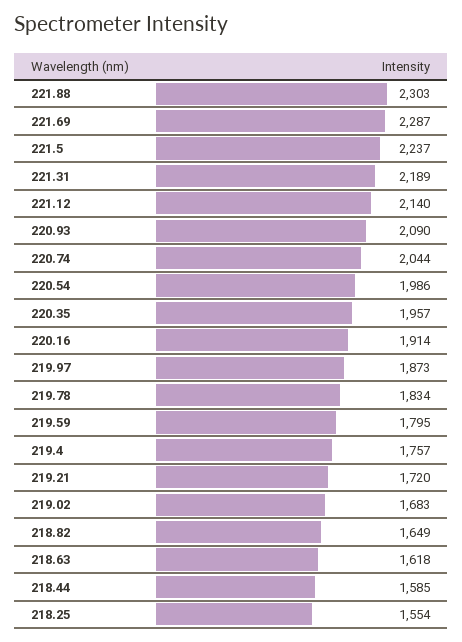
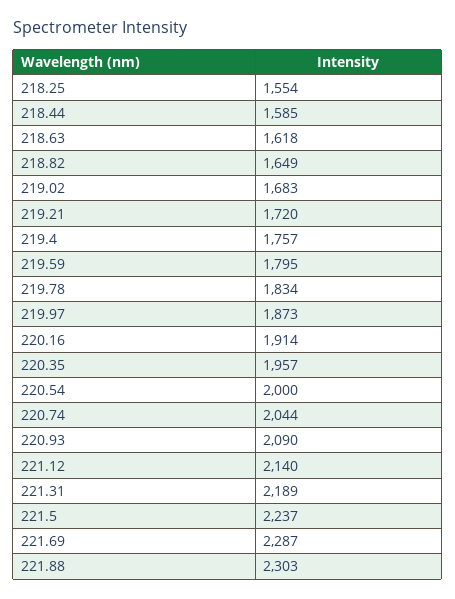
  {
    "221.88": 2303,
    "221.69": 2287,
    "221.5": 2237,
    "221.31": 2189,
    "221.12": 2140,
    "220.93": 2090,
    "220.74": 2044,
-   "220.54": 1986,
+   "220.54": 2000,
    "220.35": 1957,
    "220.16": 1914,
    "219.97": 1873,
    "219.78": 1834,
    "219.59": 1795,
    "219.4": 1757,
    "219.21": 1720,
    "219.02": 1683,
    "218.82": 1649,
    "218.63": 1618,
    "218.44": 1585,
    "218.25": 1554
  }

